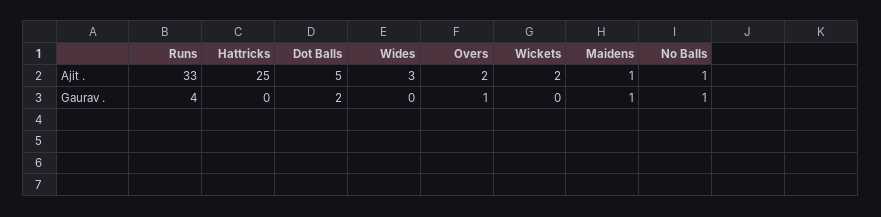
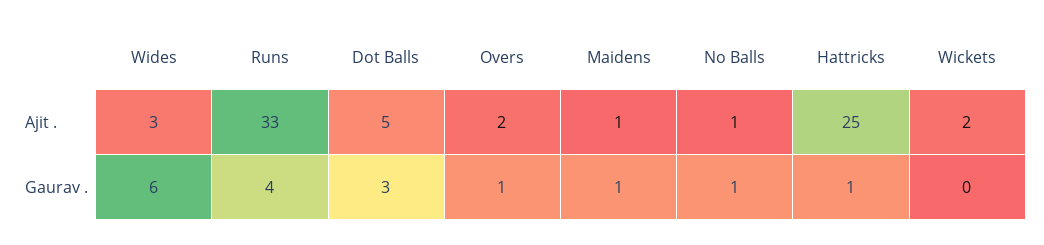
  {
    "Runs": {
      "Ajit .": 33,
      "Gaurav .": 4
    },
    "Hattricks": {
      "Ajit .": 25,
-     "Gaurav .": 0
+     "Gaurav .": 1
    },
    "Dot Balls": {
      "Ajit .": 5,
-     "Gaurav .": 2
+     "Gaurav .": 3
    },
    "Wides": {
      "Ajit .": 3,
-     "Gaurav .": 0
+     "Gaurav .": 6
    },
    "Overs": {
      "Ajit .": 2,
      "Gaurav .": 1
    },
    "Wickets": {
      "Ajit .": 2,
      "Gaurav .": 0
    },
    "Maidens": {
      "Ajit .": 1,
      "Gaurav .": 1
    },
    "No Balls": {
      "Ajit .": 1,
      "Gaurav .": 1
    }
  }

